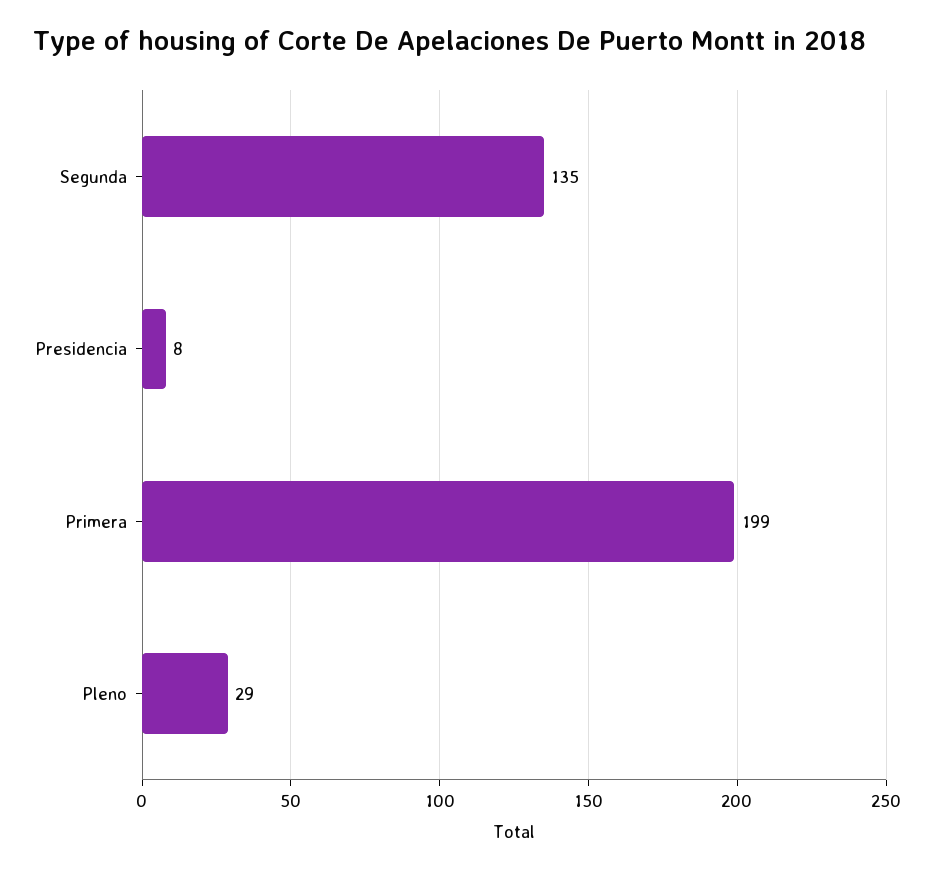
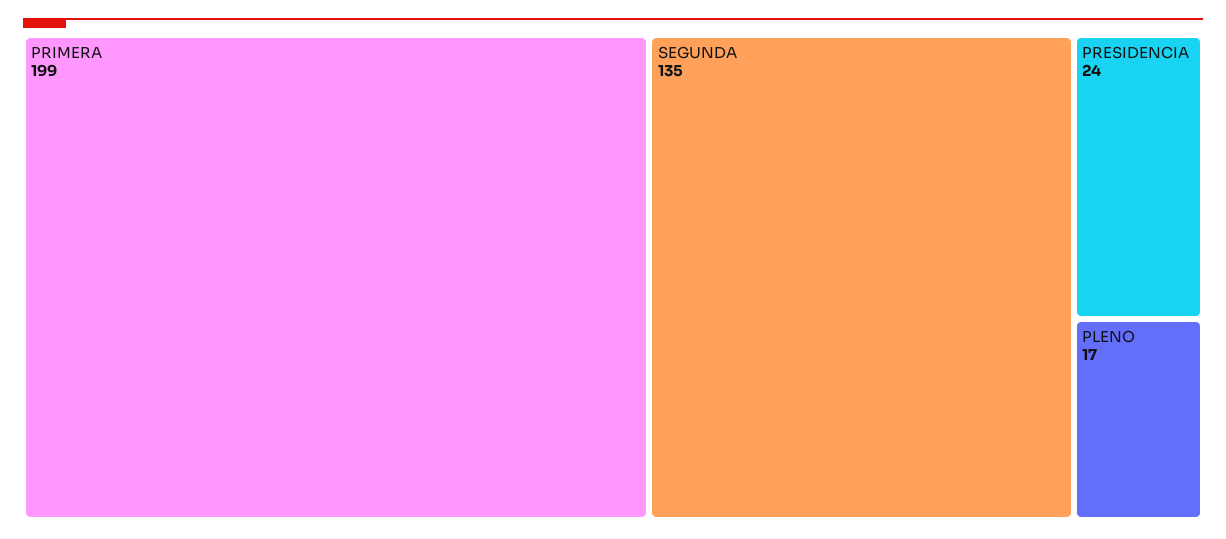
  {
    "Segunda": 135,
-   "Presidencia": 8,
+   "Presidencia": 24,
    "Primera": 199,
-   "Pleno": 29
+   "Pleno": 17
  }

